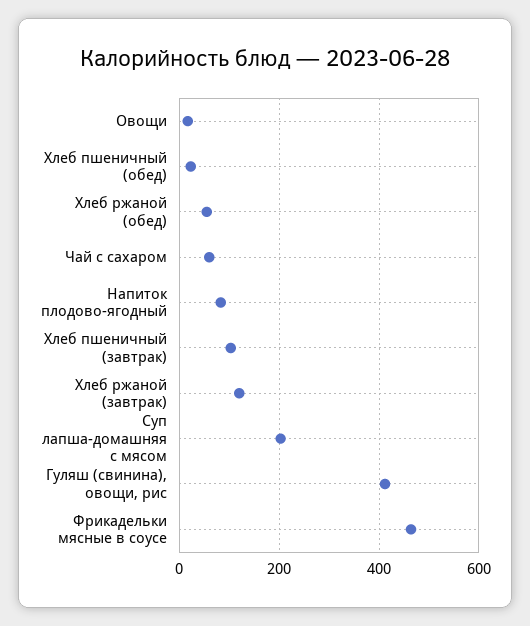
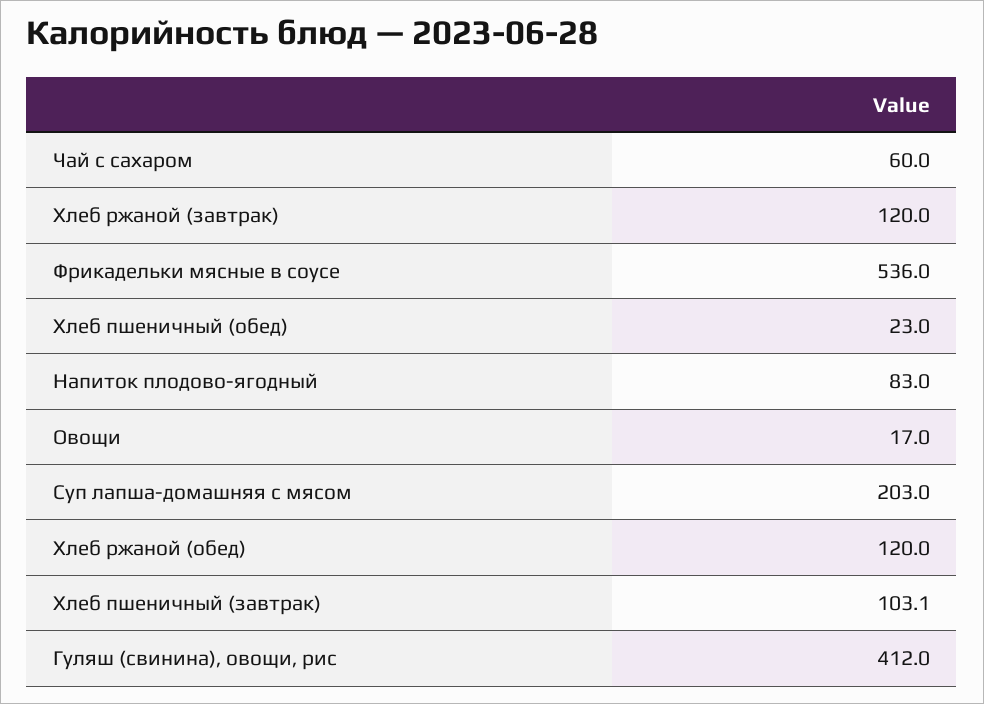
  {
    "Овощи": 17,
    "Хлеб пшеничный (обед)": 23,
-   "Хлеб ржаной (обед)": 60,
+   "Хлеб ржаной (обед)": 120,
    "Чай с сахаром": 60,
    "Напиток плодово-ягодный": 83,
    "Хлеб пшеничный (завтрак)": 103.1,
    "Хлеб ржаной (завтрак)": 120,
    "Суп лапша-домашняя с мясом": 203,
    "Гуляш (свинина), овощи, рис": 412,
-   "Фрикадельки мясные в соусе": 460
+   "Фрикадельки мясные в соусе": 536
  }

